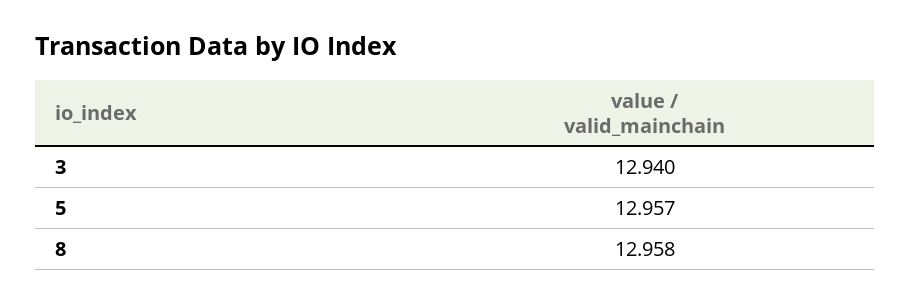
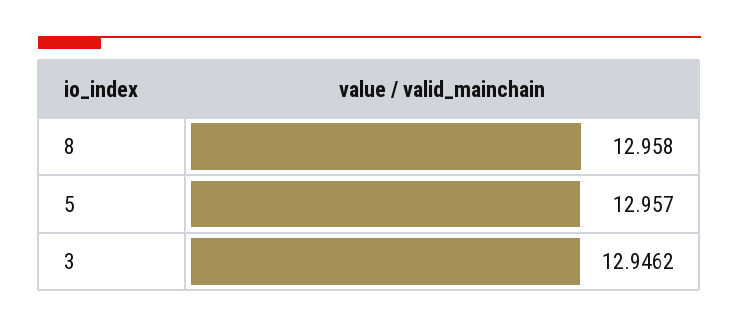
  {
-   "3": 12.94,
+   "3": 12.9462,
    "5": 12.957,
    "8": 12.958
  }

